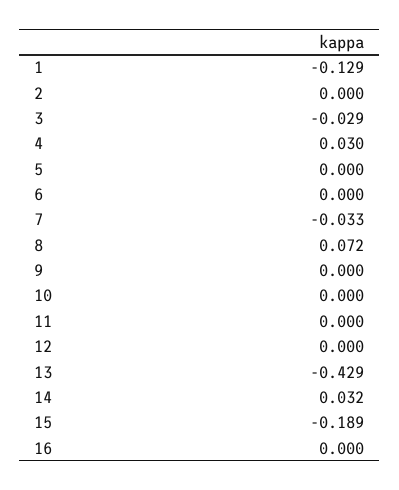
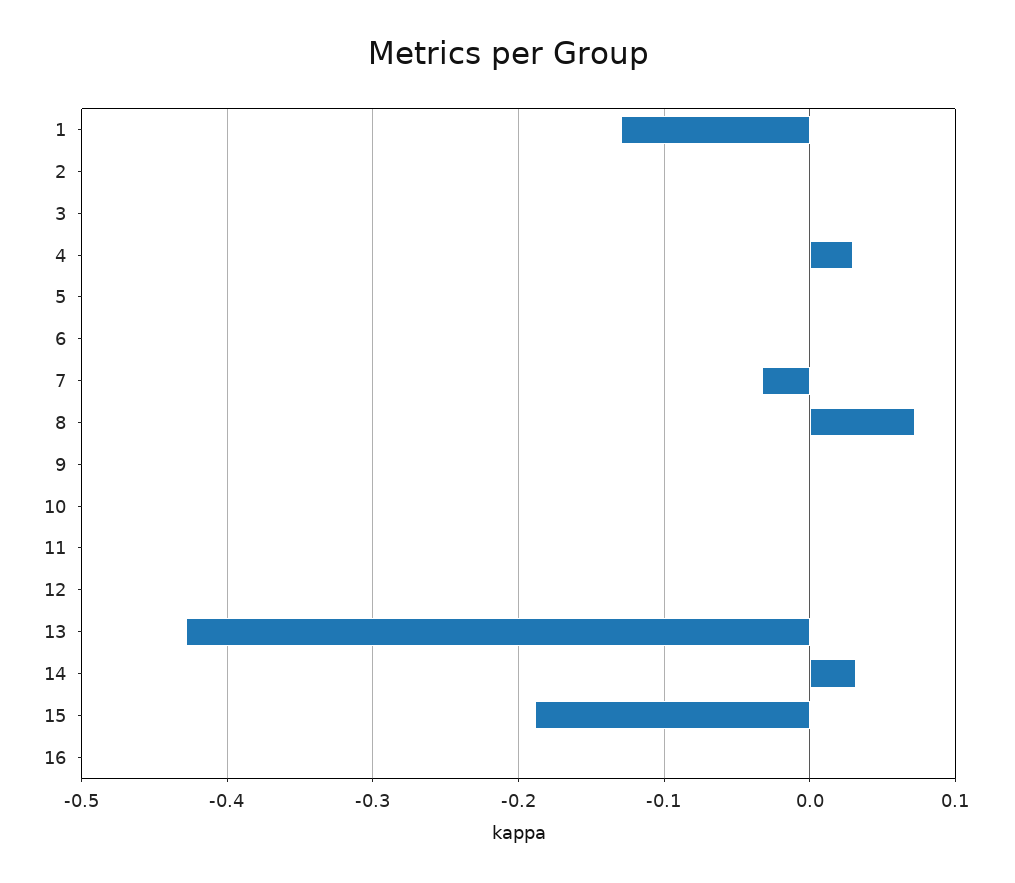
  {
    "1": -0.129,
    "2": 0,
-   "3": -0.029,
+   "3": 0,
    "4": 0.03,
    "5": 0,
    "6": 0,
    "7": -0.033,
    "8": 0.072,
    "9": 0,
    "10": 0,
    "11": 0,
    "12": 0,
    "13": -0.429,
    "14": 0.032,
    "15": -0.189,
    "16": 0
  }

